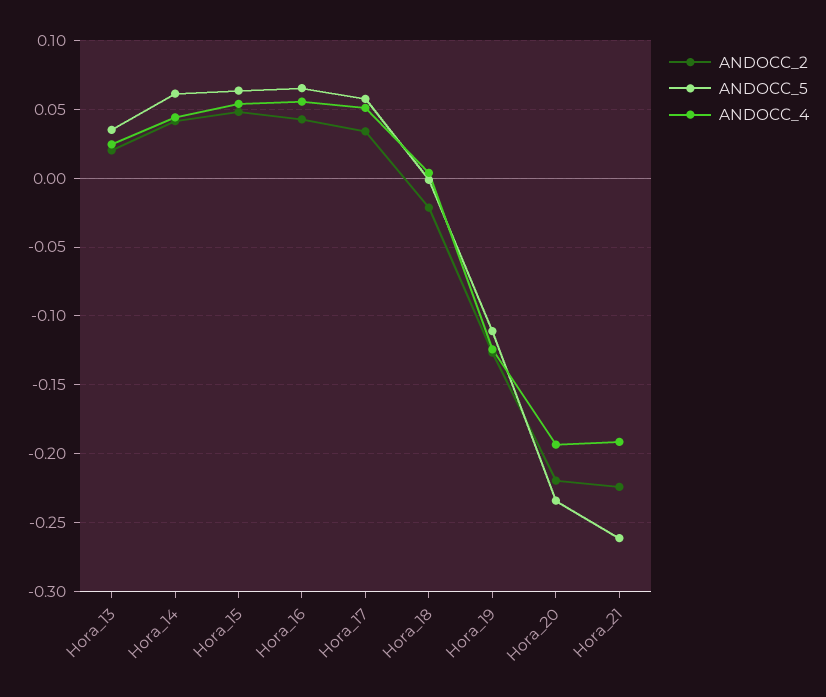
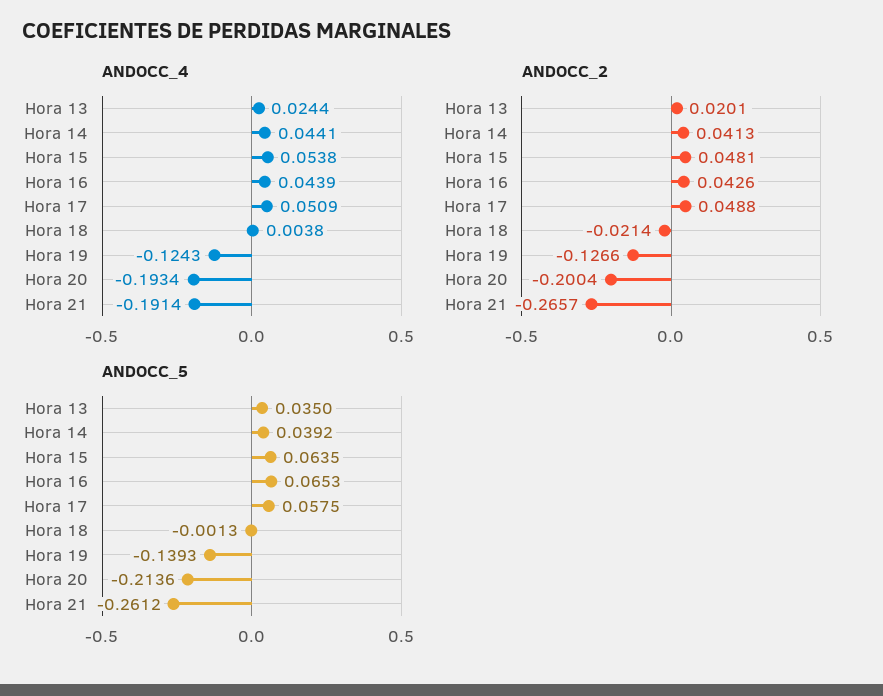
  {
    "ANDOCC_2": {
      "Hora_13": 0.0201,
      "Hora_14": 0.0413,
      "Hora_15": 0.0481,
      "Hora_16": 0.0426,
-     "Hora_17": 0.035,
+     "Hora_17": 0.0488,
      "Hora_18": -0.0214,
      "Hora_19": -0.1266,
-     "Hora_20": -0.22,
+     "Hora_20": -0.2004,
-     "Hora_21": -0.225
+     "Hora_21": -0.2657
    },
    "ANDOCC_5": {
      "Hora_13": 0.035,
-     "Hora_14": 0.06,
+     "Hora_14": 0.0392,
      "Hora_15": 0.0635,
      "Hora_16": 0.0653,
      "Hora_17": 0.0575,
      "Hora_18": -0.0013,
-     "Hora_19": -0.11,
+     "Hora_19": -0.1393,
-     "Hora_20": -0.235,
+     "Hora_20": -0.2136,
      "Hora_21": -0.2612
    },
    "ANDOCC_4": {
      "Hora_13": 0.0244,
      "Hora_14": 0.0441,
      "Hora_15": 0.0538,
-     "Hora_16": 0.055,
+     "Hora_16": 0.0439,
      "Hora_17": 0.0509,
      "Hora_18": 0.0038,
      "Hora_19": -0.1243,
      "Hora_20": -0.1934,
      "Hora_21": -0.1914
    }
  }

